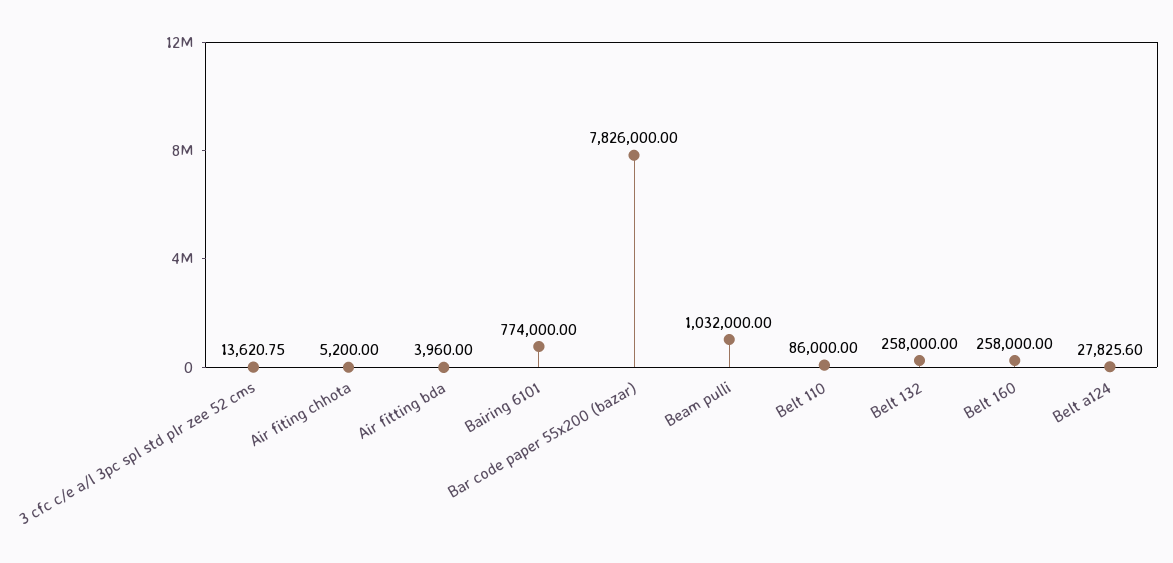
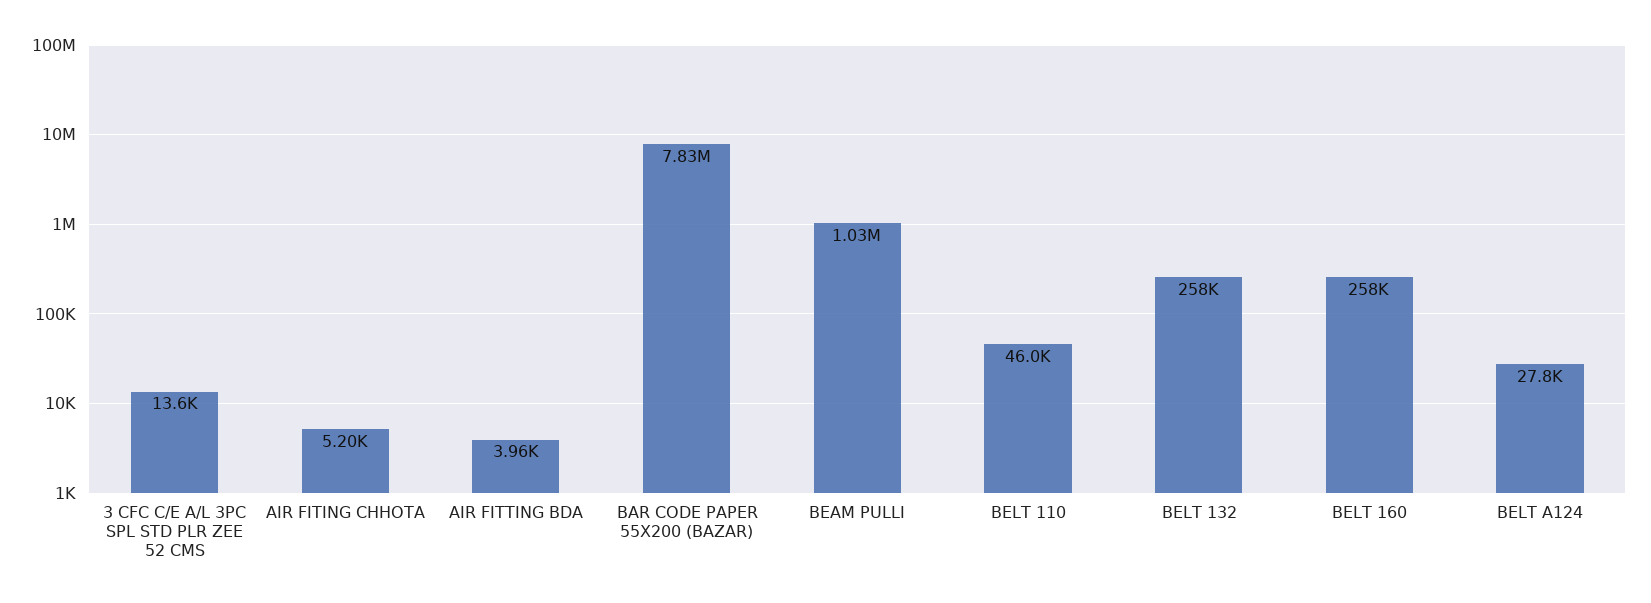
  {
    "3 cfc c/e a/l 3pc spl std plr zee 52 cms": 13620.75,
    "Air fiting chhota": 5200,
    "Air fitting bda": 3960,
-   "Bairing 6101": 774000,
    "Bar code paper 55x200 (bazar)": 7826000,
    "Beam pulli": 1032000,
-   "Belt 110": 86000,
+   "Belt 110": 46000,
    "Belt 132": 258000,
    "Belt 160": 258000,
    "Belt a124": 27825.6
  }

